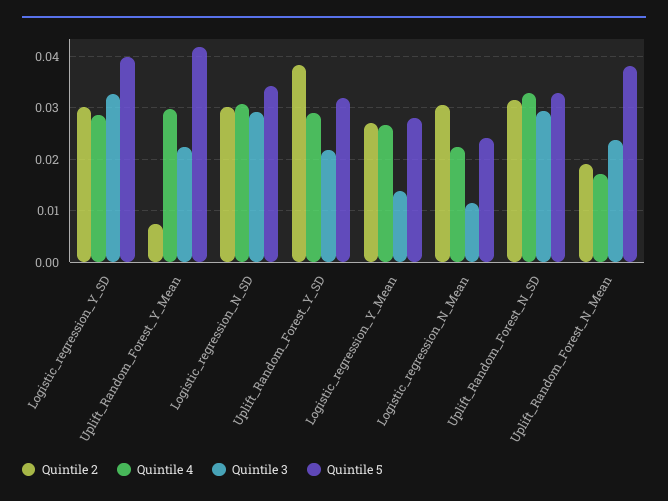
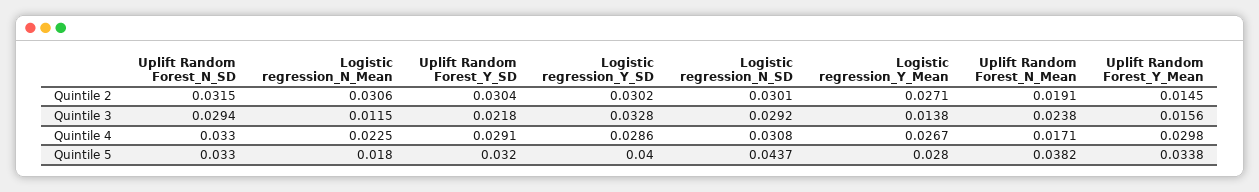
  {
    "Quintile 2": {
      "Logistic_regression_Y_SD": 0.0302,
-     "Uplift_Random_Forest_Y_Mean": 0.008,
+     "Uplift_Random_Forest_Y_Mean": 0.0145,
      "Logistic_regression_N_SD": 0.0301,
-     "Uplift_Random_Forest_Y_SD": 0.038,
+     "Uplift_Random_Forest_Y_SD": 0.0304,
      "Logistic_regression_Y_Mean": 0.0271,
      "Logistic_regression_N_Mean": 0.0306,
      "Uplift_Random_Forest_N_SD": 0.0315,
      "Uplift_Random_Forest_N_Mean": 0.0191
    },
    "Quintile 4": {
      "Logistic_regression_Y_SD": 0.0286,
      "Uplift_Random_Forest_Y_Mean": 0.0298,
      "Logistic_regression_N_SD": 0.0308,
      "Uplift_Random_Forest_Y_SD": 0.0291,
      "Logistic_regression_Y_Mean": 0.0267,
      "Logistic_regression_N_Mean": 0.0225,
      "Uplift_Random_Forest_N_SD": 0.033,
      "Uplift_Random_Forest_N_Mean": 0.0171
    },
    "Quintile 3": {
      "Logistic_regression_Y_SD": 0.0328,
-     "Uplift_Random_Forest_Y_Mean": 0.022,
+     "Uplift_Random_Forest_Y_Mean": 0.0156,
      "Logistic_regression_N_SD": 0.0292,
      "Uplift_Random_Forest_Y_SD": 0.0218,
      "Logistic_regression_Y_Mean": 0.0138,
      "Logistic_regression_N_Mean": 0.0115,
      "Uplift_Random_Forest_N_SD": 0.0294,
      "Uplift_Random_Forest_N_Mean": 0.0238
    },
    "Quintile 5": {
      "Logistic_regression_Y_SD": 0.04,
-     "Uplift_Random_Forest_Y_Mean": 0.042,
+     "Uplift_Random_Forest_Y_Mean": 0.0338,
-     "Logistic_regression_N_SD": 0.034,
+     "Logistic_regression_N_SD": 0.0437,
      "Uplift_Random_Forest_Y_SD": 0.032,
      "Logistic_regression_Y_Mean": 0.028,
-     "Logistic_regression_N_Mean": 0.024,
+     "Logistic_regression_N_Mean": 0.018,
      "Uplift_Random_Forest_N_SD": 0.033,
      "Uplift_Random_Forest_N_Mean": 0.0382
    }
  }

